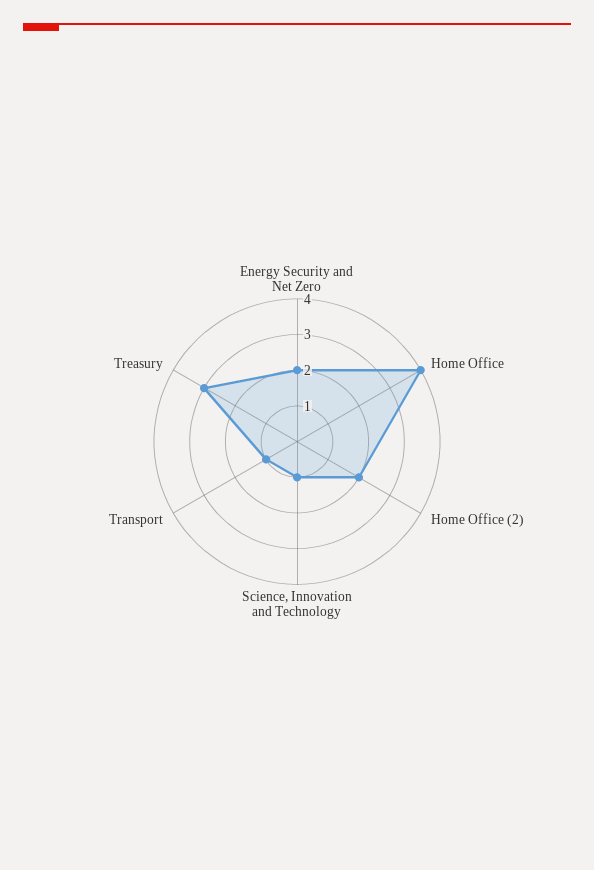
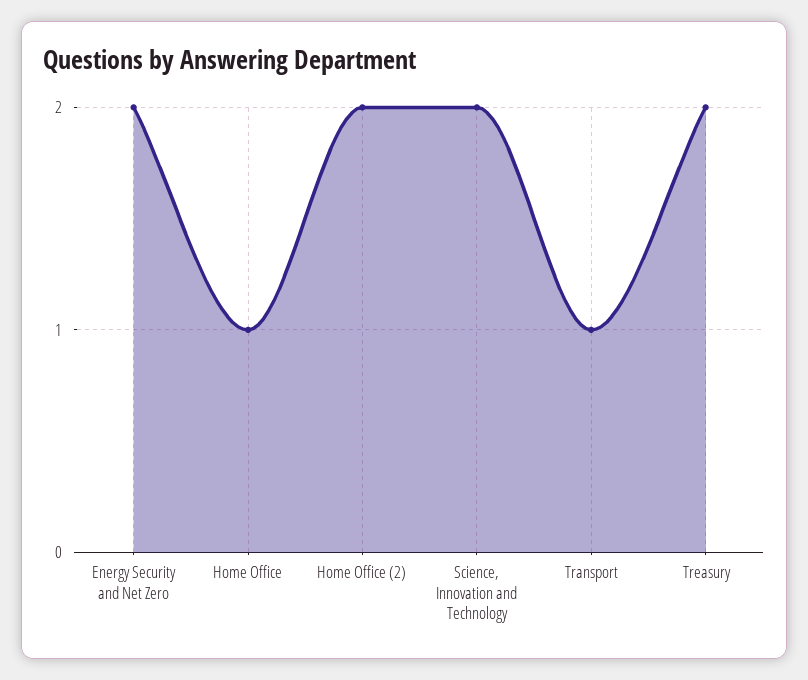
  {
    "Energy Security and Net Zero": 2,
-   "Home Office": 4,
+   "Home Office": 1,
    "Home Office (2)": 2,
-   "Science, Innovation and Technology": 1,
+   "Science, Innovation and Technology": 2,
    "Transport": 1,
-   "Treasury": 3
+   "Treasury": 2
  }

